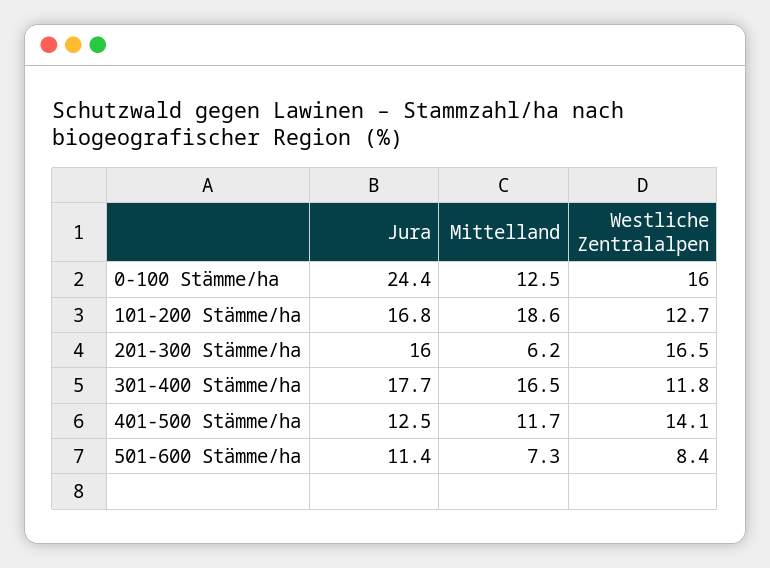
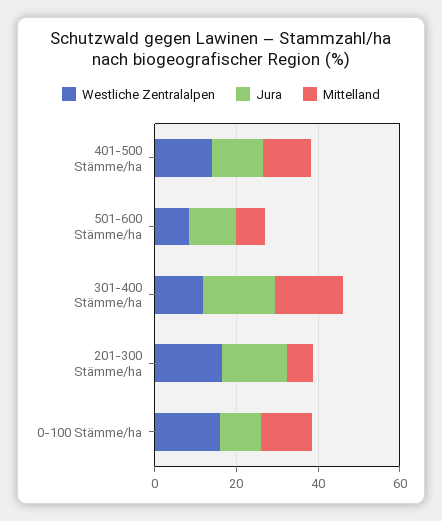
  {
    "Jura": {
-     "0-100 Stämme/ha": 24.4,
+     "0-100 Stämme/ha": 10,
-     "101-200 Stämme/ha": 16.8,
      "201-300 Stämme/ha": 16,
      "301-400 Stämme/ha": 17.7,
      "401-500 Stämme/ha": 12.5,
      "501-600 Stämme/ha": 11.4
    },
    "Mittelland": {
      "0-100 Stämme/ha": 12.5,
-     "101-200 Stämme/ha": 18.6,
      "201-300 Stämme/ha": 6.2,
      "301-400 Stämme/ha": 16.5,
      "401-500 Stämme/ha": 11.7,
      "501-600 Stämme/ha": 7.3
    },
    "Westliche Zentralalpen": {
      "0-100 Stämme/ha": 16,
-     "101-200 Stämme/ha": 12.7,
      "201-300 Stämme/ha": 16.5,
      "301-400 Stämme/ha": 11.8,
      "401-500 Stämme/ha": 14.1,
      "501-600 Stämme/ha": 8.4
    }
  }

